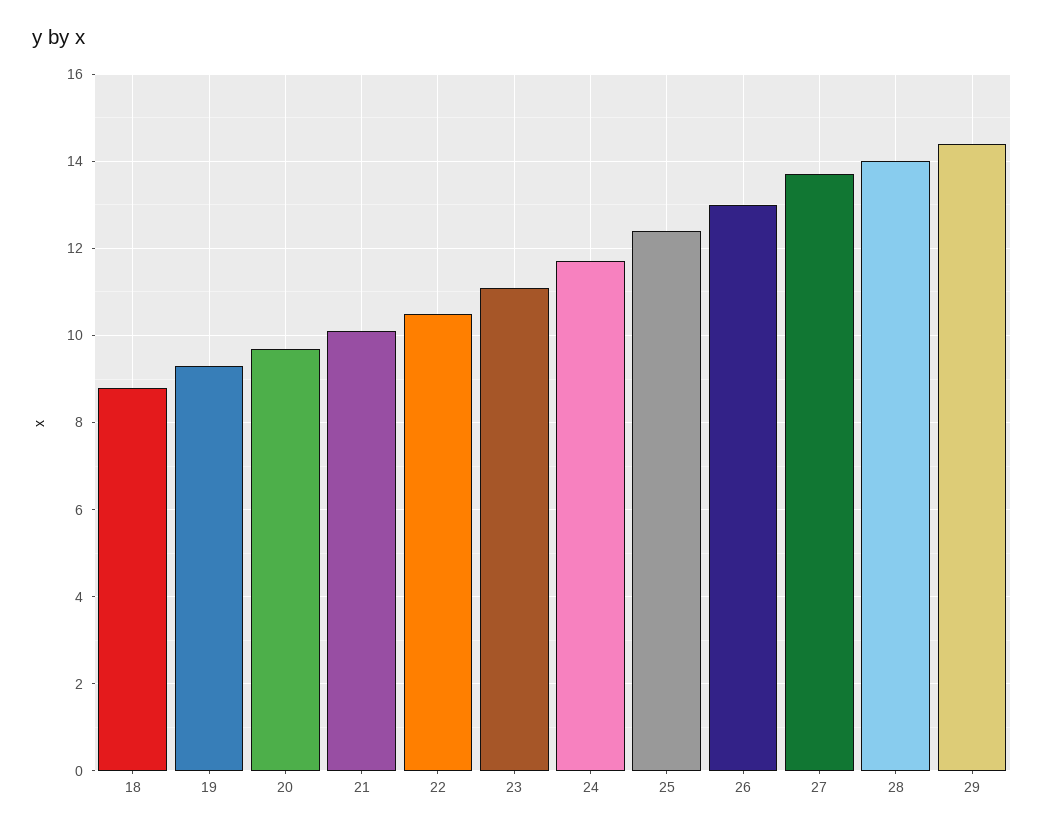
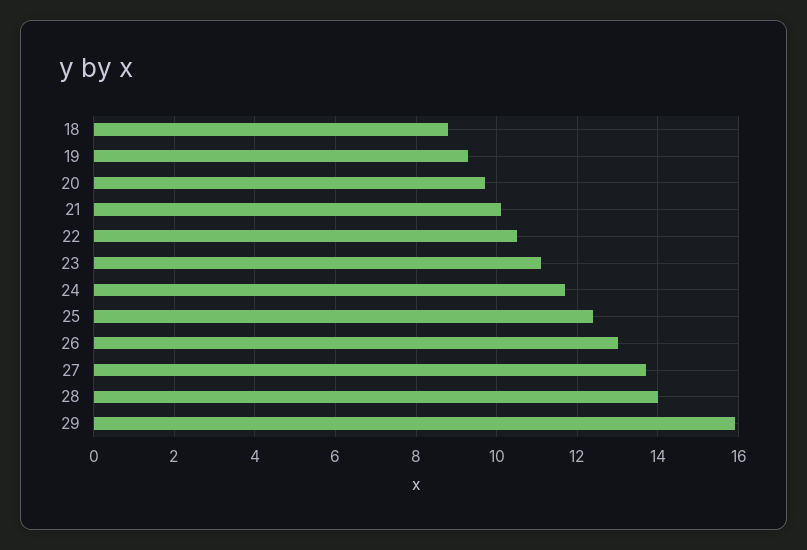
  {
    "18": 9,
    "19": 9.5,
    "20": 9.5,
    "21": 10,
    "22": 10.5,
    "23": 11,
    "24": 11.5,
    "25": 12.5,
    "26": 13,
    "27": 13.5,
    "28": 14,
-   "29": 14.5
+   "29": 16
  }

